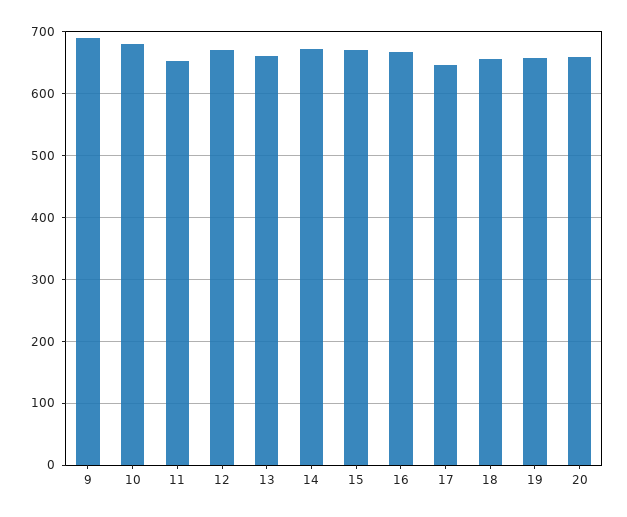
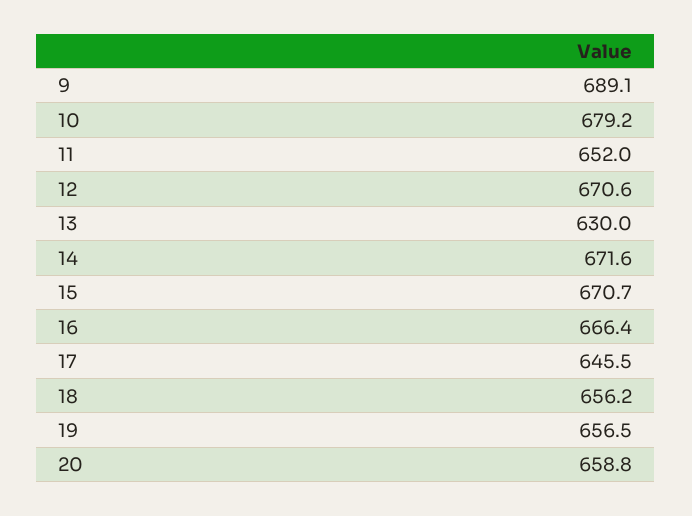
  {
    "9": 689.1,
    "10": 679.2,
    "11": 652,
    "12": 670.6,
-   "13": 660,
+   "13": 630,
    "14": 671.6,
    "15": 670.7,
    "16": 666.4,
    "17": 645.5,
    "18": 656.2,
    "19": 656.5,
    "20": 658.8
  }

